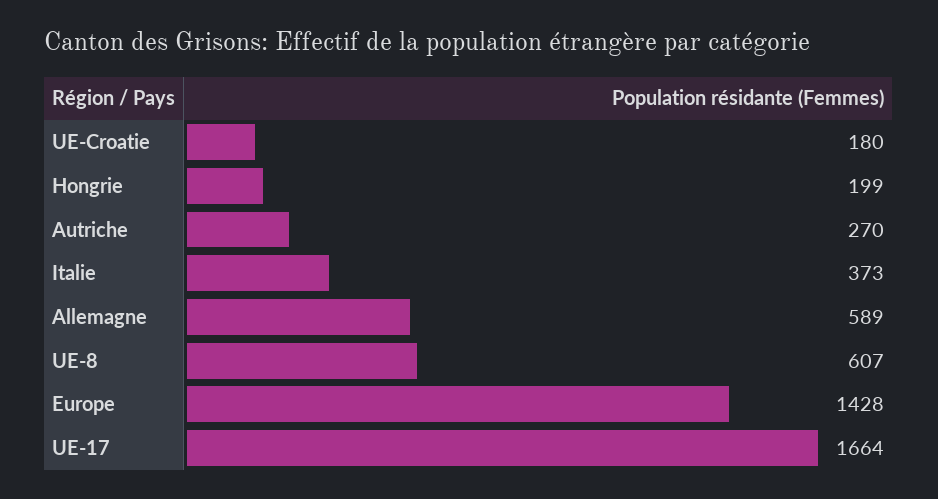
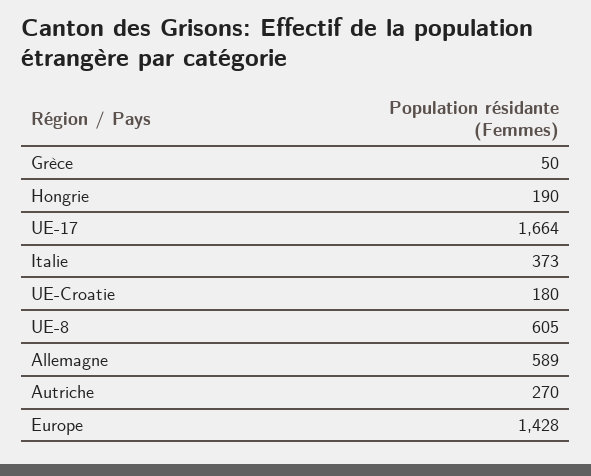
  {
    "UE-Croatie": 180,
-   "Hongrie": 199,
+   "Hongrie": 190,
    "Autriche": 270,
    "Italie": 373,
    "Allemagne": 589,
-   "UE-8": 607,
+   "UE-8": 605,
    "Europe": 1428,
-   "UE-17": 1664
+   "UE-17": 1664,
+   "Grèce": 50
  }

